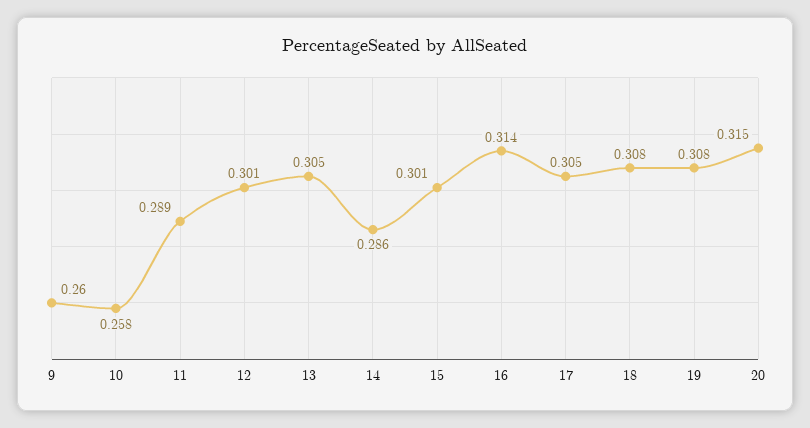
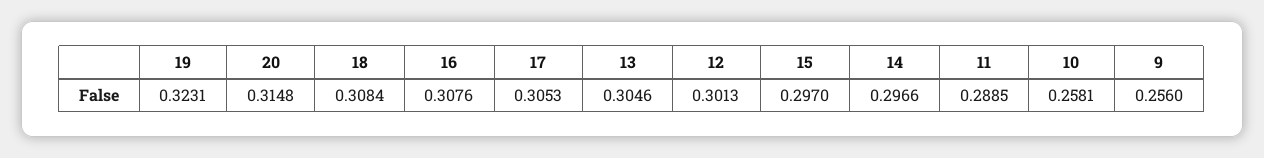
  {
-   "9": 0.26,
+   "9": 0.256,
    "10": 0.2581,
    "11": 0.2885,
    "12": 0.3013,
    "13": 0.3046,
-   "14": 0.286,
+   "14": 0.2966,
-   "15": 0.301,
+   "15": 0.297,
-   "16": 0.314,
+   "16": 0.3076,
    "17": 0.3053,
    "18": 0.3084,
-   "19": 0.308,
+   "19": 0.3231,
    "20": 0.3148
  }

